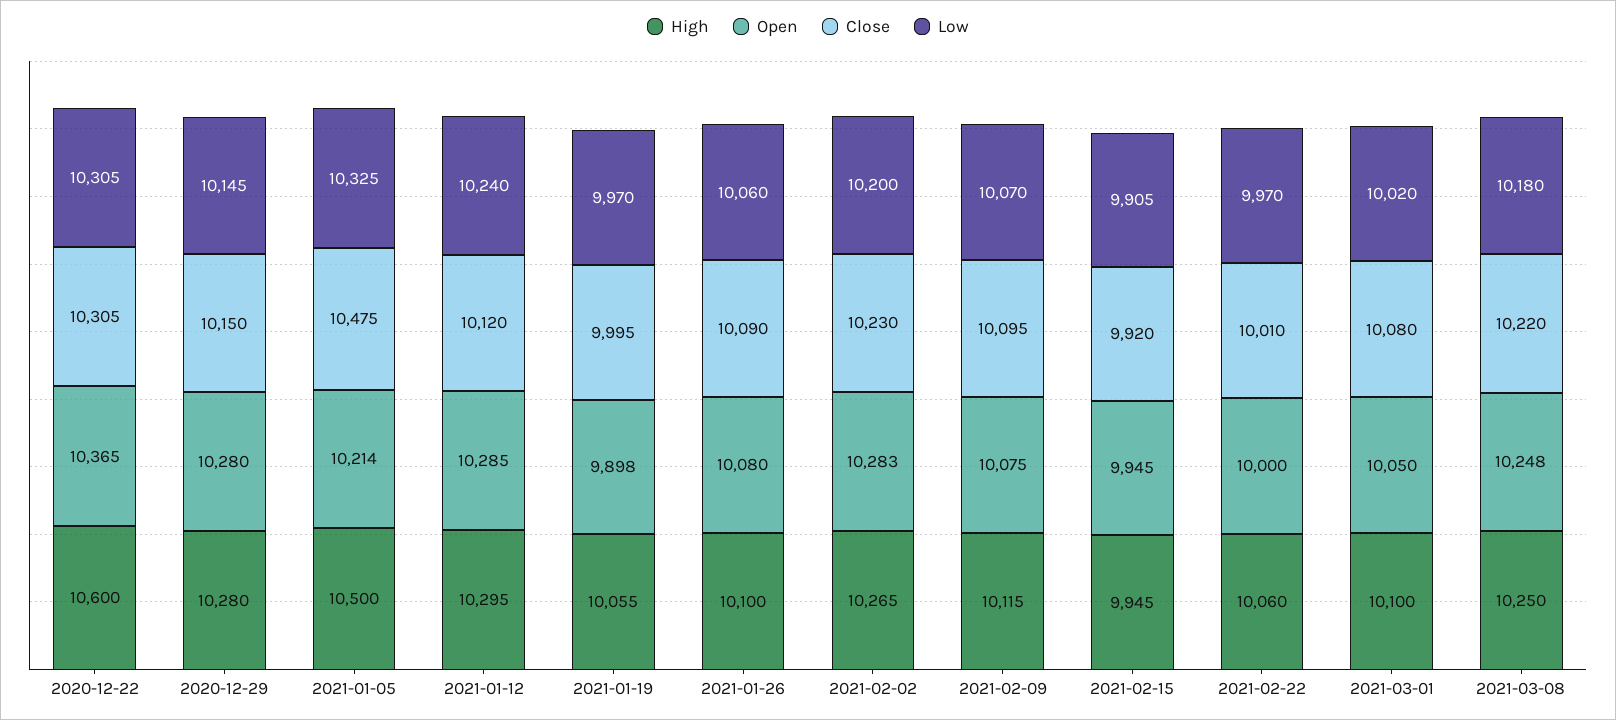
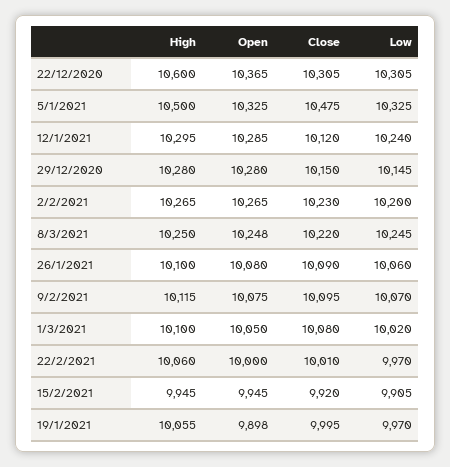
  {
    "High": {
      "2020-12-22": 10600,
      "2020-12-29": 10280,
      "2021-01-05": 10500,
      "2021-01-12": 10295,
      "2021-01-19": 10055,
      "2021-01-26": 10100,
      "2021-02-02": 10265,
      "2021-02-09": 10115,
      "2021-02-15": 9945,
      "2021-02-22": 10060,
      "2021-03-01": 10100,
      "2021-03-08": 10250
    },
    "Open": {
      "2020-12-22": 10365,
      "2020-12-29": 10280,
-     "2021-01-05": 10214,
+     "2021-01-05": 10325,
      "2021-01-12": 10285,
      "2021-01-19": 9898,
      "2021-01-26": 10080,
-     "2021-02-02": 10283,
+     "2021-02-02": 10265,
      "2021-02-09": 10075,
      "2021-02-15": 9945,
      "2021-02-22": 10000,
      "2021-03-01": 10050,
      "2021-03-08": 10248
    },
    "Close": {
      "2020-12-22": 10305,
      "2020-12-29": 10150,
      "2021-01-05": 10475,
      "2021-01-12": 10120,
      "2021-01-19": 9995,
      "2021-01-26": 10090,
      "2021-02-02": 10230,
      "2021-02-09": 10095,
      "2021-02-15": 9920,
      "2021-02-22": 10010,
      "2021-03-01": 10080,
      "2021-03-08": 10220
    },
    "Low": {
      "2020-12-22": 10305,
      "2020-12-29": 10145,
      "2021-01-05": 10325,
      "2021-01-12": 10240,
      "2021-01-19": 9970,
      "2021-01-26": 10060,
      "2021-02-02": 10200,
      "2021-02-09": 10070,
      "2021-02-15": 9905,
      "2021-02-22": 9970,
      "2021-03-01": 10020,
-     "2021-03-08": 10180
+     "2021-03-08": 10245
    }
  }

